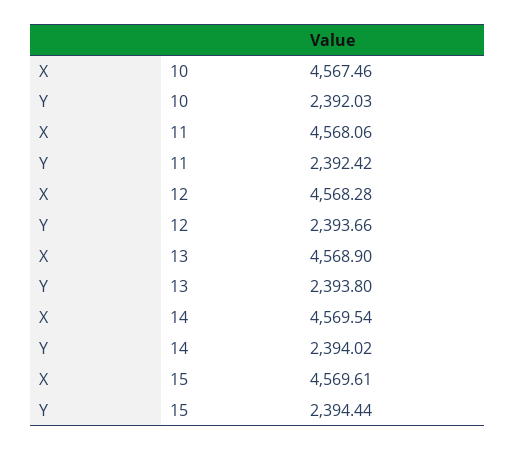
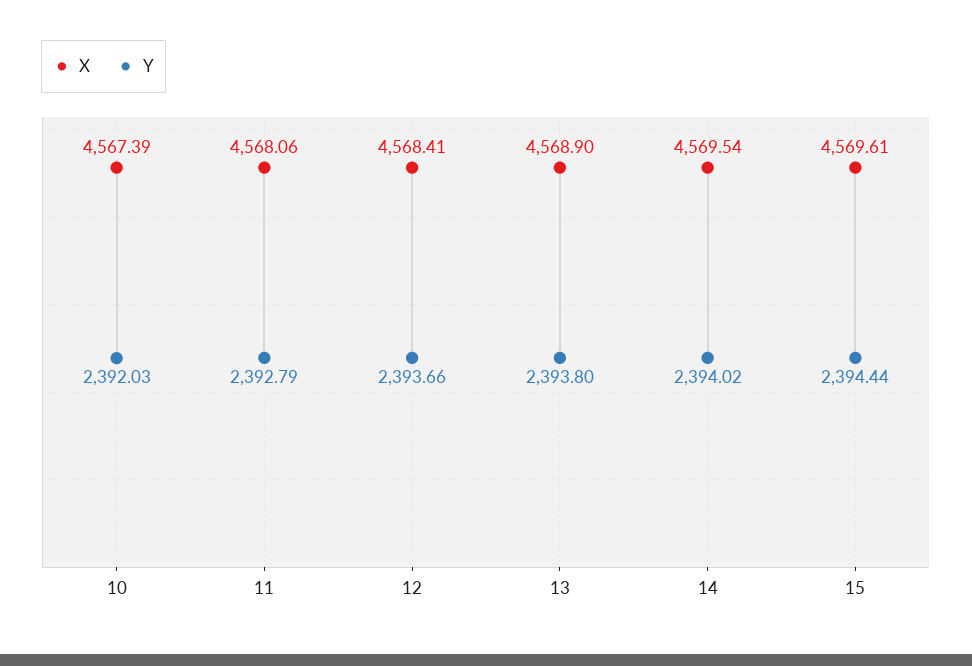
  {
    "X": {
-     "10": 4567.46,
+     "10": 4567.39,
      "11": 4568.06,
-     "12": 4568.28,
+     "12": 4568.41,
      "13": 4568.9,
      "14": 4569.54,
      "15": 4569.61
    },
    "Y": {
      "10": 2392.03,
-     "11": 2392.42,
+     "11": 2392.79,
      "12": 2393.66,
      "13": 2393.8,
      "14": 2394.02,
      "15": 2394.44
    }
  }

